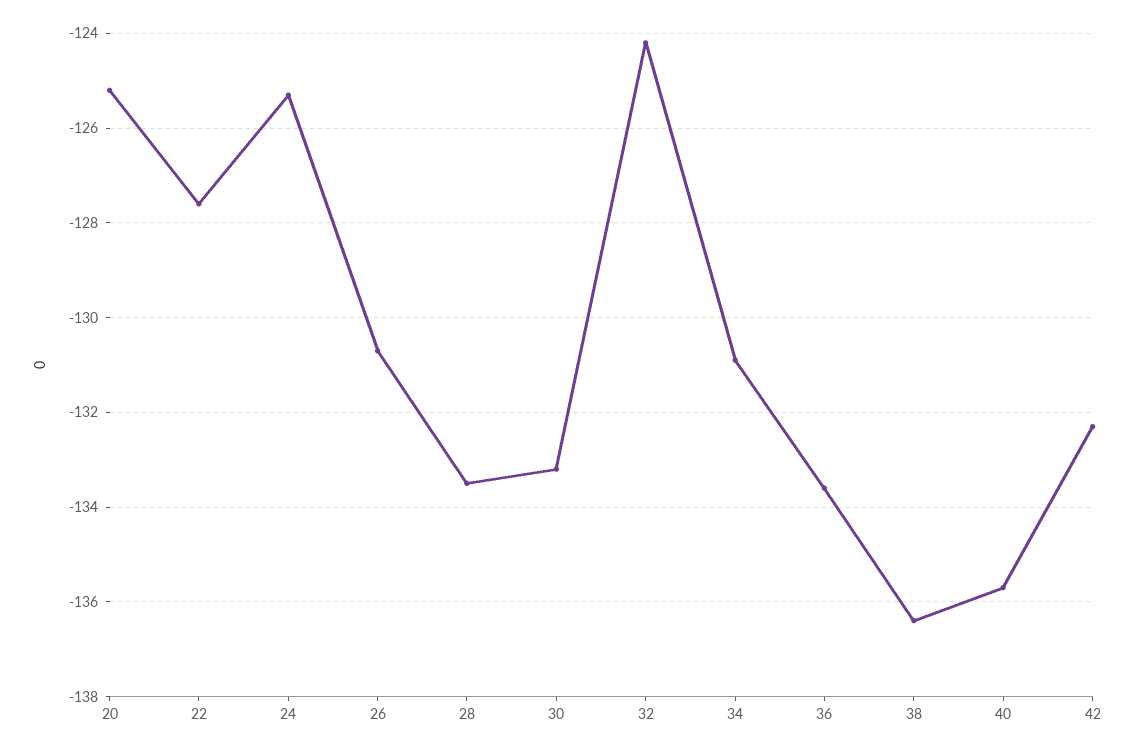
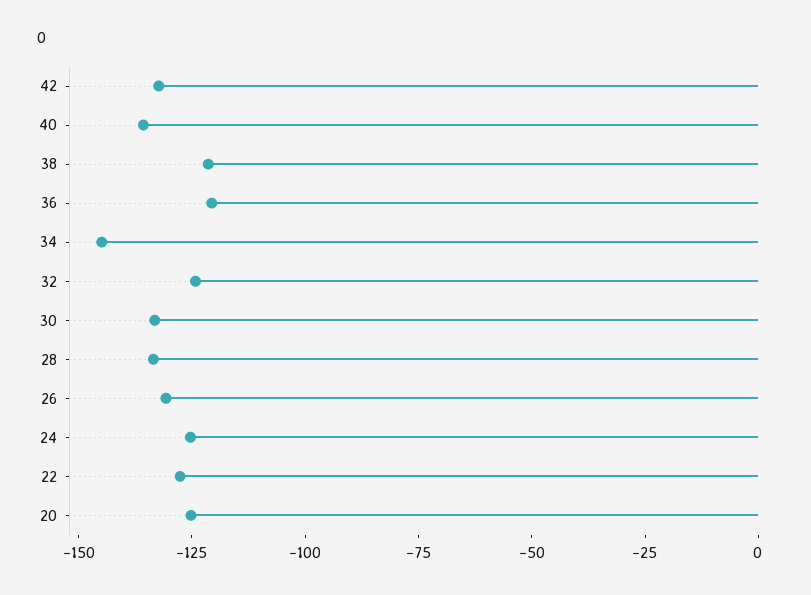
  {
    "20": -125,
    "22": -127.5,
    "24": -125.5,
    "26": -130.5,
    "28": -133.5,
    "30": -133,
    "32": -124,
-   "34": -131,
+   "34": -145,
-   "36": -133.5,
+   "36": -120,
-   "38": -136.5,
+   "38": -120,
    "40": -135.5,
    "42": -132.5
  }

